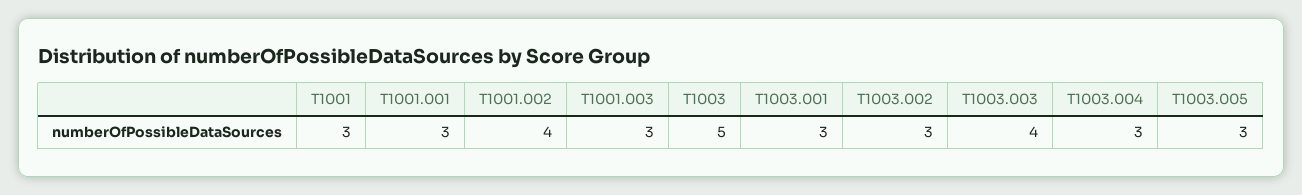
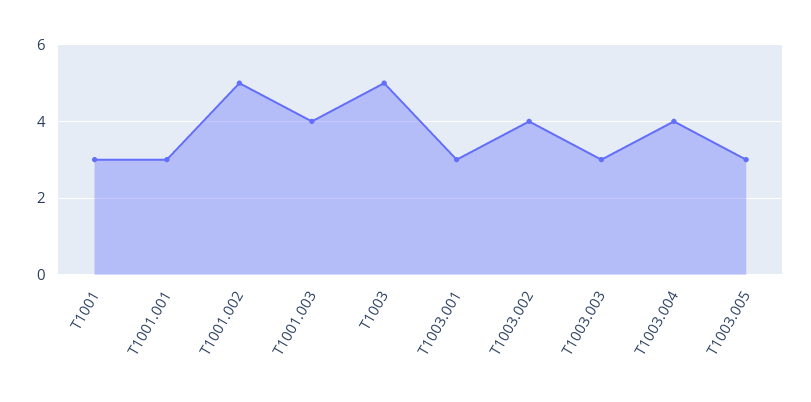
  {
    "T1001": 3,
    "T1001.001": 3,
-   "T1001.002": 4,
+   "T1001.002": 5,
-   "T1001.003": 3,
+   "T1001.003": 4,
    "T1003": 5,
    "T1003.001": 3,
-   "T1003.002": 3,
+   "T1003.002": 4,
-   "T1003.003": 4,
+   "T1003.003": 3,
-   "T1003.004": 3,
+   "T1003.004": 4,
    "T1003.005": 3
  }

